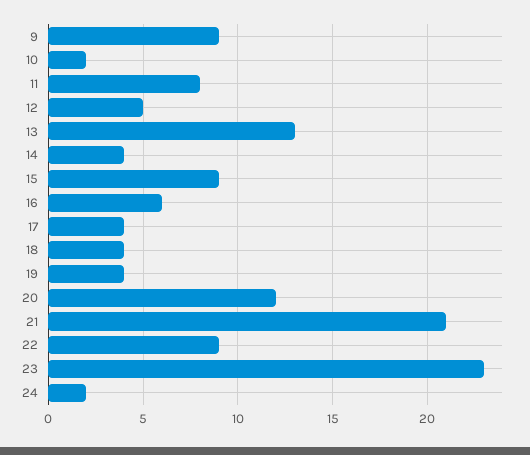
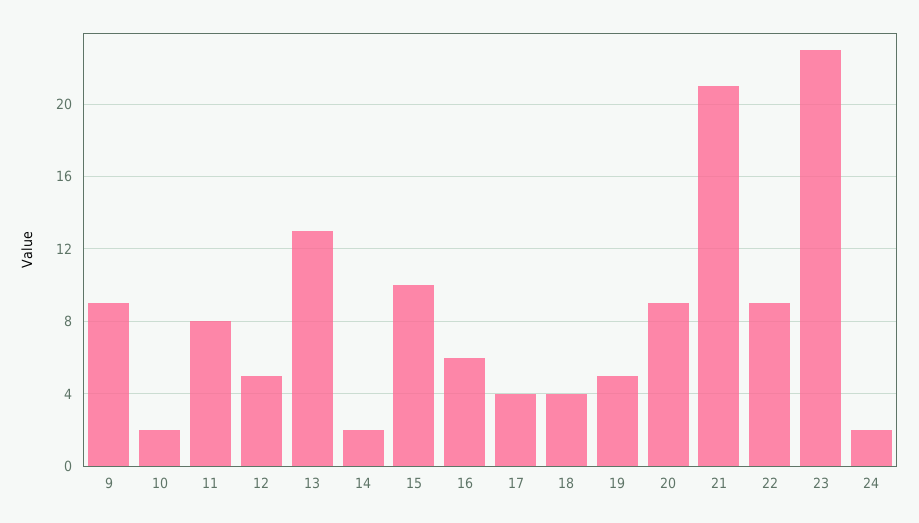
  {
    "9": 9,
    "10": 2,
    "11": 8,
    "12": 5,
    "13": 13,
-   "14": 4,
+   "14": 2,
-   "15": 9,
+   "15": 10,
    "16": 6,
    "17": 4,
    "18": 4,
-   "19": 4,
+   "19": 5,
-   "20": 12,
+   "20": 9,
    "21": 21,
    "22": 9,
    "23": 23,
    "24": 2
  }

